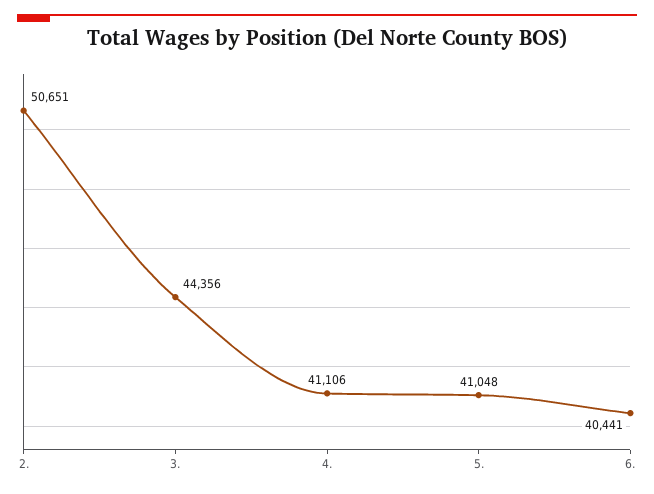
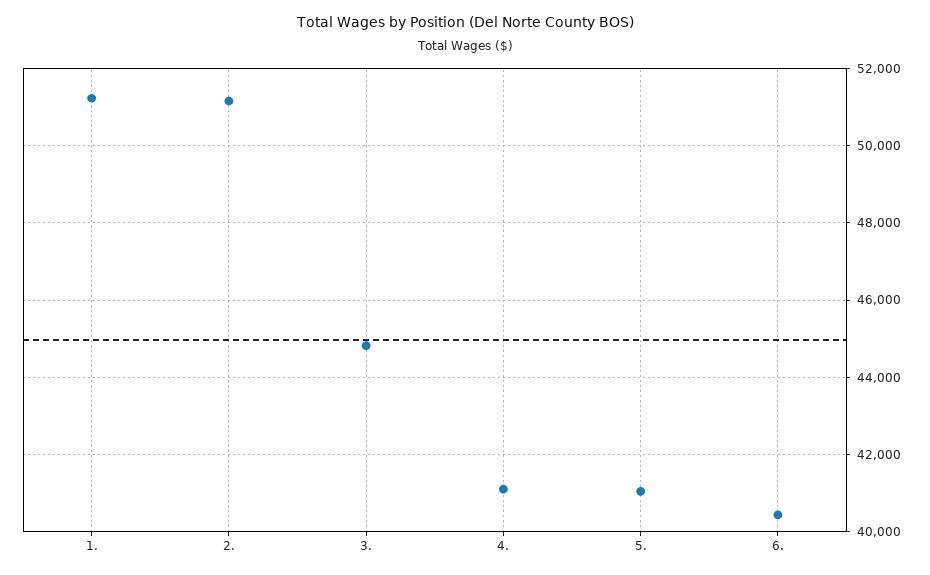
  {
-   "2.": 50651,
+   "2.": 51200,
-   "3.": 44356,
+   "3.": 44800,
    "4.": 41106,
    "5.": 41048,
-   "6.": 40441
+   "6.": 40441,
+   "1.": 51200
  }

